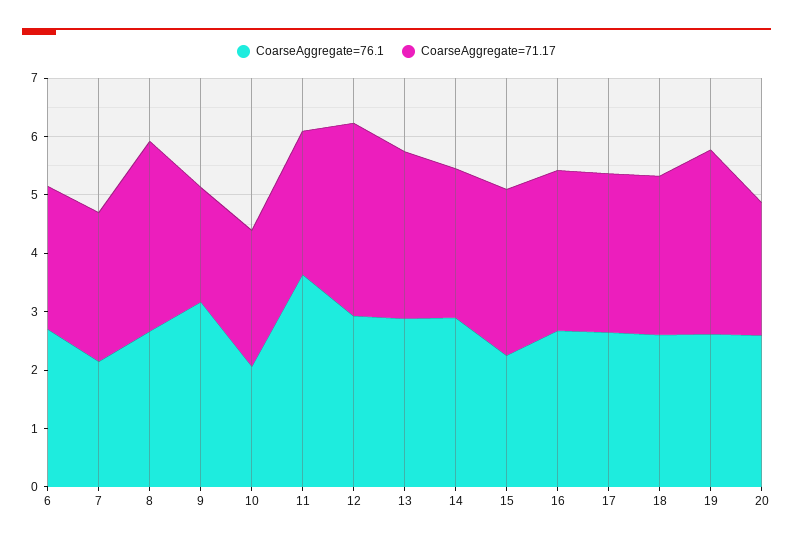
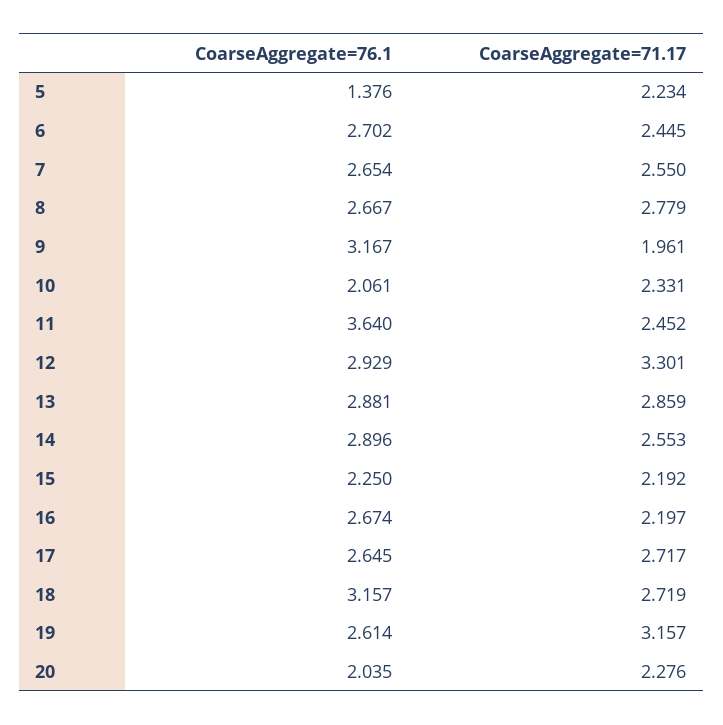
  {
    "CoarseAggregate=76.1": {
      "6": 2.702,
-     "7": 2.2,
+     "7": 2.654,
      "8": 2.667,
      "9": 3.167,
      "10": 2.061,
      "11": 3.64,
      "12": 2.929,
      "13": 2.881,
      "14": 2.896,
      "15": 2.25,
      "16": 2.674,
      "17": 2.645,
-     "18": 2.6,
+     "18": 3.157,
      "19": 2.614,
-     "20": 2.6
+     "20": 2.035,
+     "5": 1.376
    },
    "CoarseAggregate=71.17": {
      "6": 2.445,
      "7": 2.55,
-     "8": 3.2,
+     "8": 2.779,
      "9": 1.961,
      "10": 2.331,
      "11": 2.452,
      "12": 3.301,
      "13": 2.859,
      "14": 2.553,
-     "15": 2.8,
+     "15": 2.192,
-     "16": 2.8,
+     "16": 2.197,
      "17": 2.717,
      "18": 2.719,
      "19": 3.157,
-     "20": 2.276
+     "20": 2.276,
+     "5": 2.234
    }
  }

